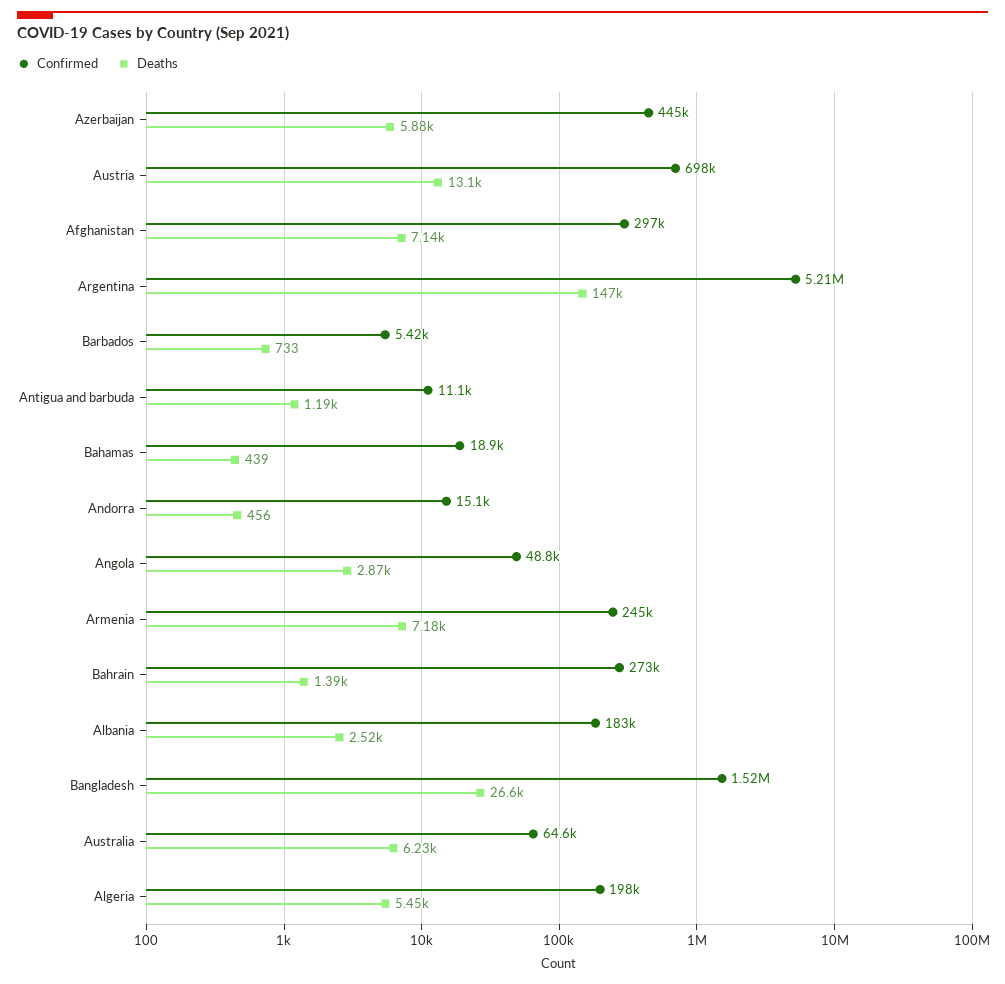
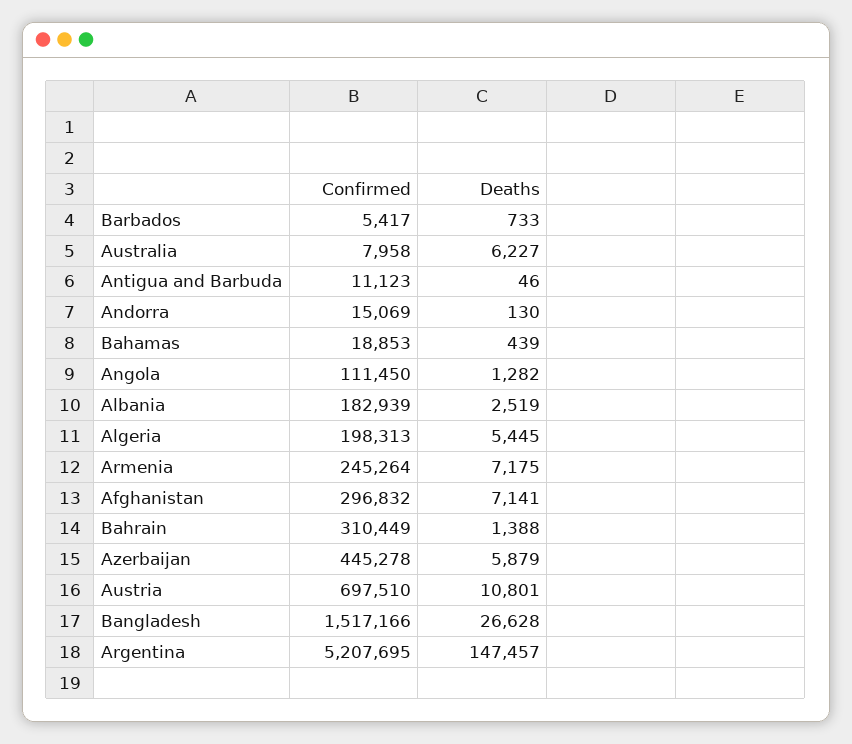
  {
    "Confirmed": {
      "Azerbaijan": 445278,
      "Austria": 697510,
      "Afghanistan": 296832,
      "Argentina": 5207695,
      "Barbados": 5417,
      "Antigua and barbuda": 11123,
      "Bahamas": 18853,
      "Andorra": 15069,
-     "Angola": 48800,
+     "Angola": 111450,
      "Armenia": 245264,
-     "Bahrain": 273000,
+     "Bahrain": 310449,
      "Albania": 182939,
      "Bangladesh": 1517166,
-     "Australia": 64600,
+     "Australia": 7958,
      "Algeria": 198313
    },
    "Deaths": {
      "Azerbaijan": 5879,
-     "Austria": 13100,
+     "Austria": 10801,
      "Afghanistan": 7141,
      "Argentina": 147457,
      "Barbados": 733,
-     "Antigua and barbuda": 1190,
+     "Antigua and barbuda": 46,
      "Bahamas": 439,
-     "Andorra": 456,
+     "Andorra": 130,
-     "Angola": 2870,
+     "Angola": 1282,
      "Armenia": 7175,
      "Bahrain": 1388,
      "Albania": 2519,
      "Bangladesh": 26628,
      "Australia": 6227,
      "Algeria": 5445
    }
  }

